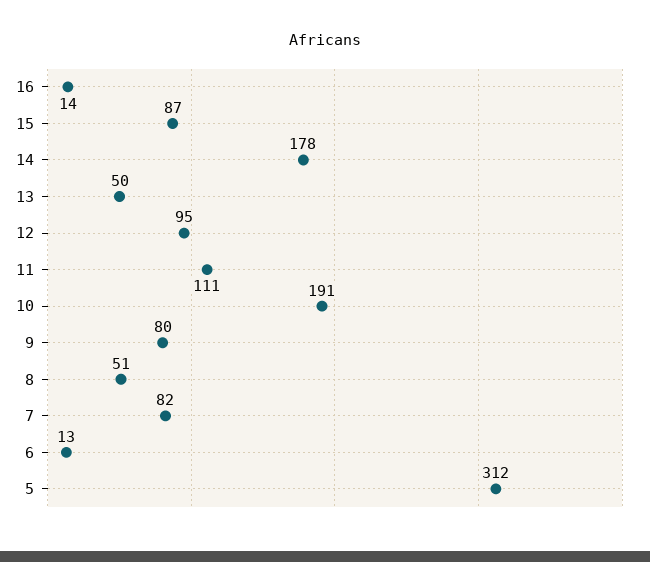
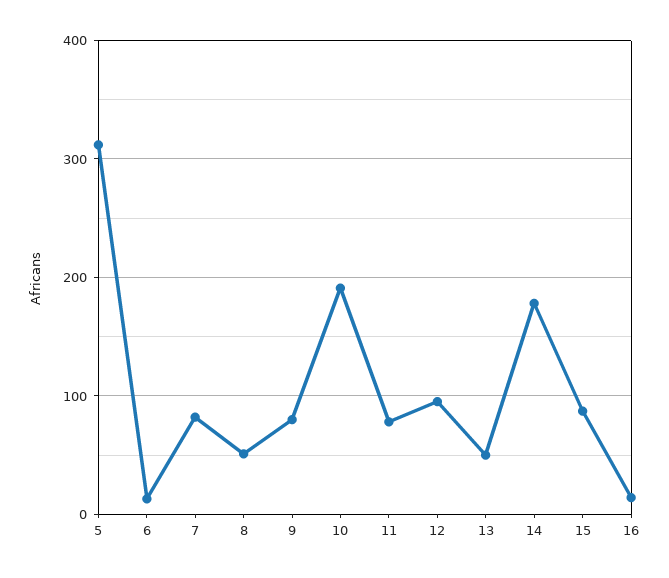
  {
    "16": 14,
    "15": 87,
    "14": 178,
    "13": 50,
    "12": 95,
-   "11": 111,
+   "11": 80,
    "10": 191,
    "9": 80,
    "8": 51,
    "7": 82,
    "6": 13,
    "5": 312
  }

